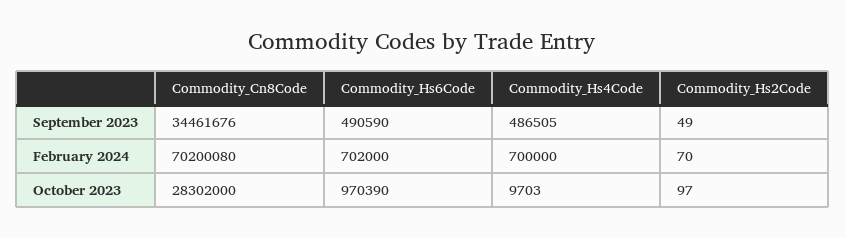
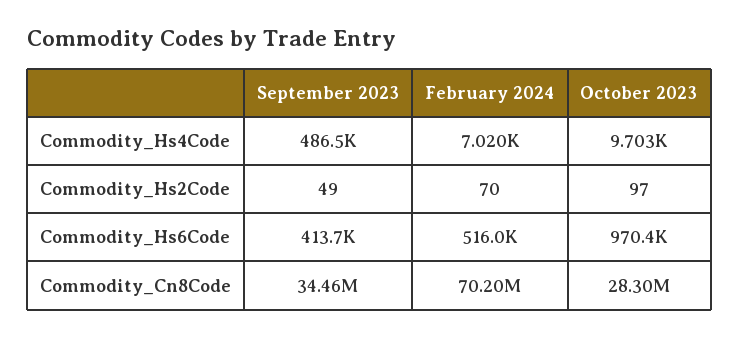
  {
    "Commodity_Cn8Code": {
      "September 2023": 34461676,
      "February 2024": 70200080,
      "October 2023": 28302000
    },
    "Commodity_Hs6Code": {
-     "September 2023": 490590,
+     "September 2023": 413700,
-     "February 2024": 702000,
+     "February 2024": 516000,
      "October 2023": 970390
    },
    "Commodity_Hs4Code": {
      "September 2023": 486505,
-     "February 2024": 700000,
+     "February 2024": 7020,
      "October 2023": 9703
    },
    "Commodity_Hs2Code": {
      "September 2023": 49,
      "February 2024": 70,
      "October 2023": 97
    }
  }

